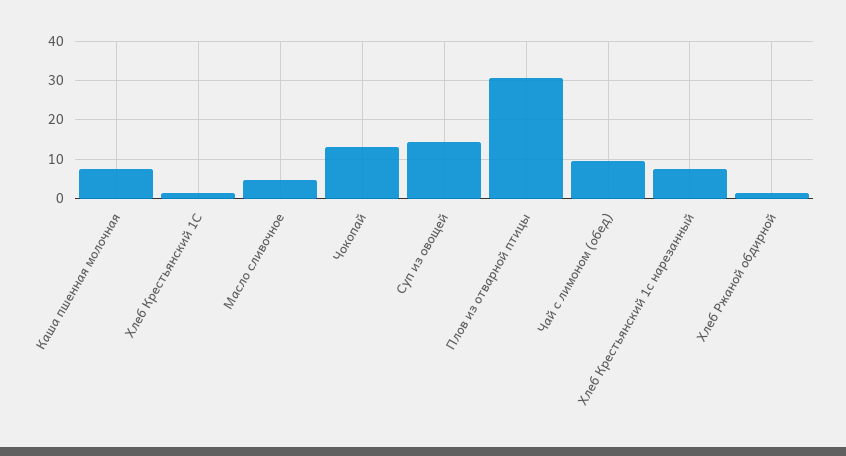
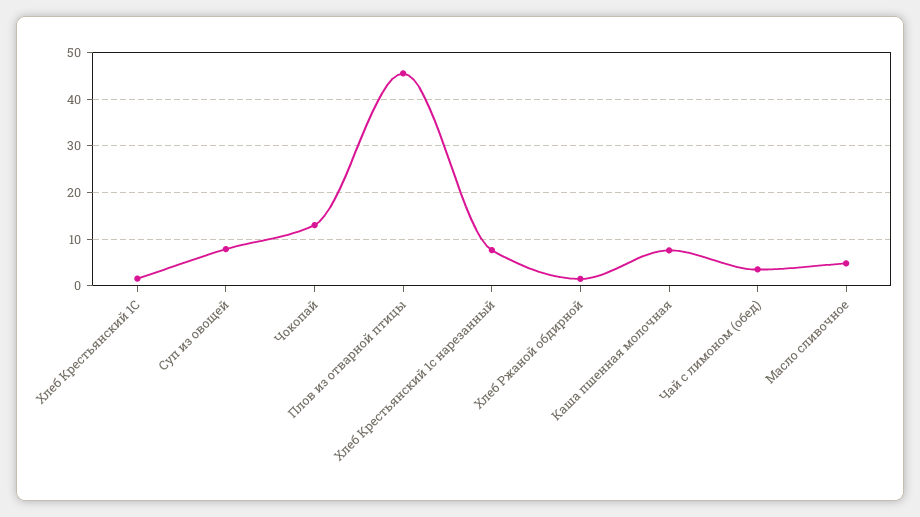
  {
    "Каша пшенная молочная": 8,
    "Хлеб Крестьянский 1С": 2,
    "Масло сливочное": 4,
    "Чокопай": 14,
-   "Суп из овощей": 14,
+   "Суп из овощей": 8,
-   "Плов из отварной птицы": 30,
+   "Плов из отварной птицы": 46,
-   "Чай с лимоном (обед)": 10,
+   "Чай с лимоном (обед)": 4,
    "Хлеб Крестьянский 1с нарезанный": 8,
    "Хлеб Ржаной обдирной": 2
  }

